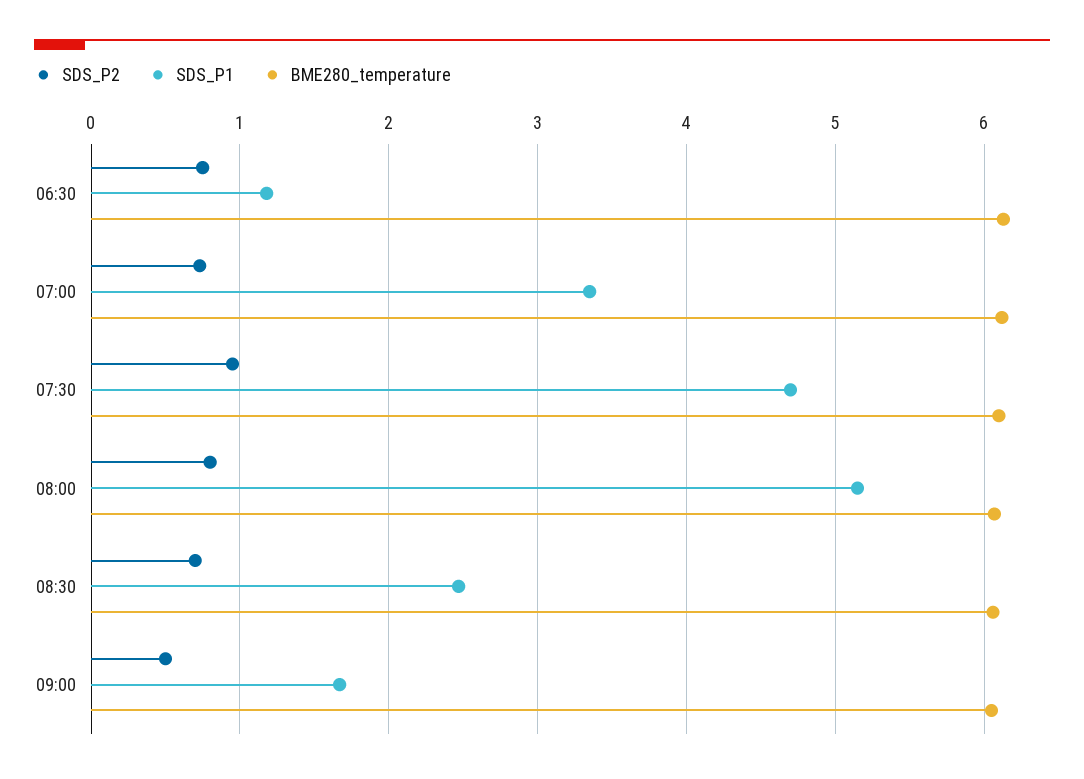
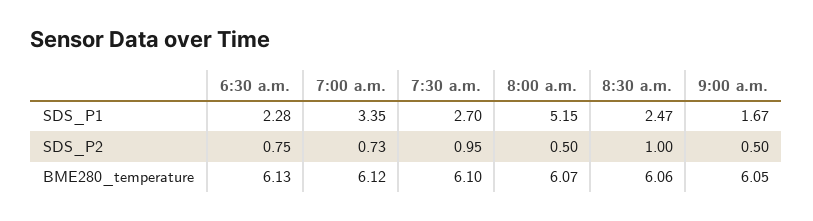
  {
    "SDS_P2": {
      "06:30": 0.75,
      "07:00": 0.73,
      "07:30": 0.95,
-     "08:00": 0.8,
+     "08:00": 0.5,
-     "08:30": 0.7,
+     "08:30": 1,
      "09:00": 0.5
    },
    "SDS_P1": {
-     "06:30": 1.2,
+     "06:30": 2.28,
      "07:00": 3.35,
-     "07:30": 4.7,
+     "07:30": 2.7,
      "08:00": 5.15,
      "08:30": 2.47,
      "09:00": 1.67
    },
    "BME280_temperature": {
      "06:30": 6.13,
      "07:00": 6.12,
      "07:30": 6.1,
      "08:00": 6.07,
      "08:30": 6.06,
      "09:00": 6.05
    }
  }

